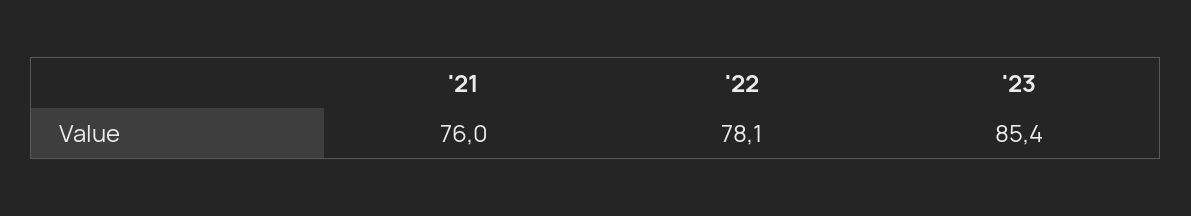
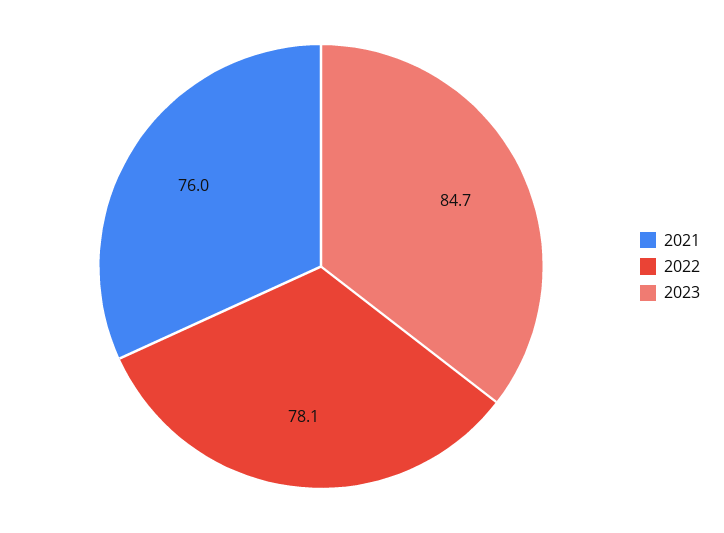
  {
    "'21": 76,
    "'22": 78.1,
-   "'23": 85.4
+   "'23": 84.7
  }

